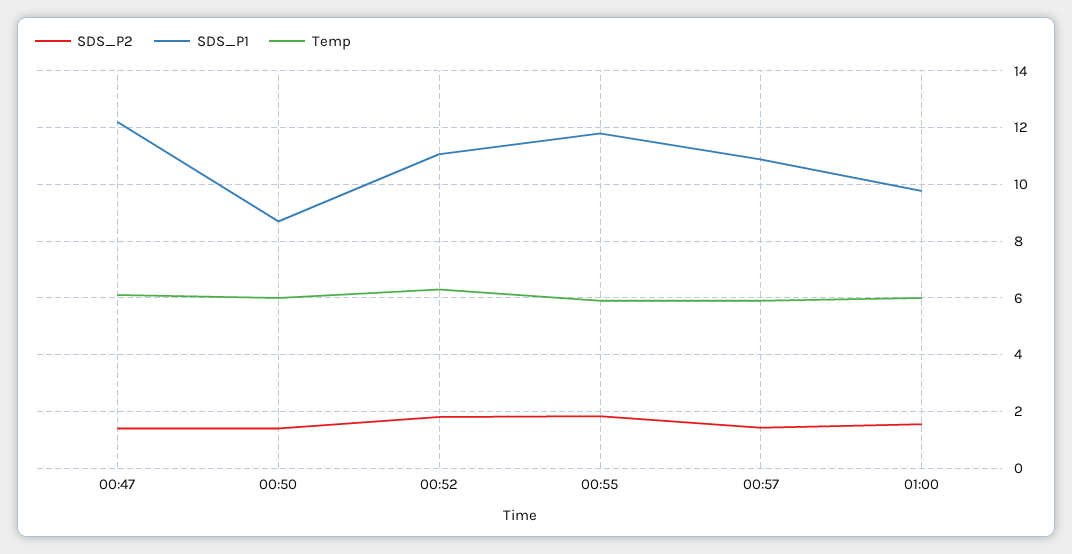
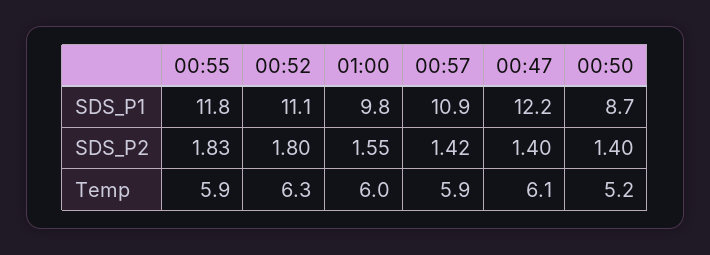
  {
    "SDS_P2": {
      "00:47": 1.4,
      "00:50": 1.4,
      "00:52": 1.8,
      "00:55": 1.83,
      "00:57": 1.42,
      "01:00": 1.55
    },
    "SDS_P1": {
      "00:47": 12.2,
      "00:50": 8.7,
      "00:52": 11.1,
      "00:55": 11.8,
      "00:57": 10.9,
      "01:00": 9.8
    },
    "Temp": {
      "00:47": 6.1,
-     "00:50": 6,
+     "00:50": 5.2,
      "00:52": 6.3,
      "00:55": 5.9,
      "00:57": 5.9,
      "01:00": 6
    }
  }

